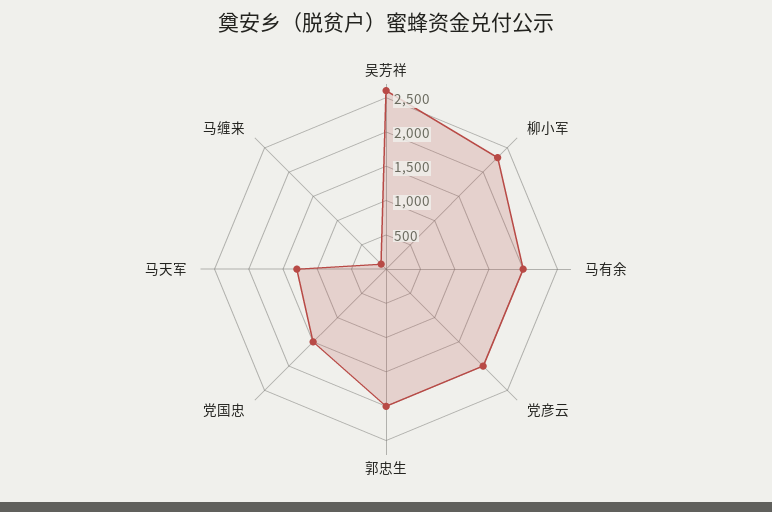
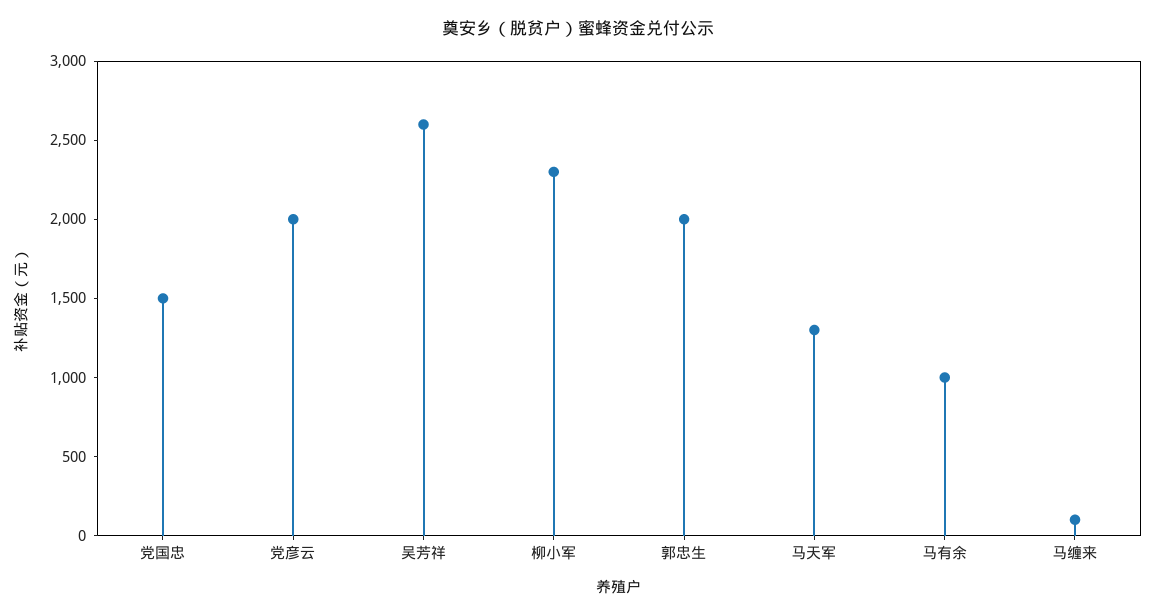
  {
    "吴芳祥": 2600,
    "柳小军": 2300,
-   "马有余": 2000,
+   "马有余": 1000,
    "党彦云": 2000,
    "郭忠生": 2000,
    "党国忠": 1500,
    "马天军": 1300,
    "马缠来": 100
  }

